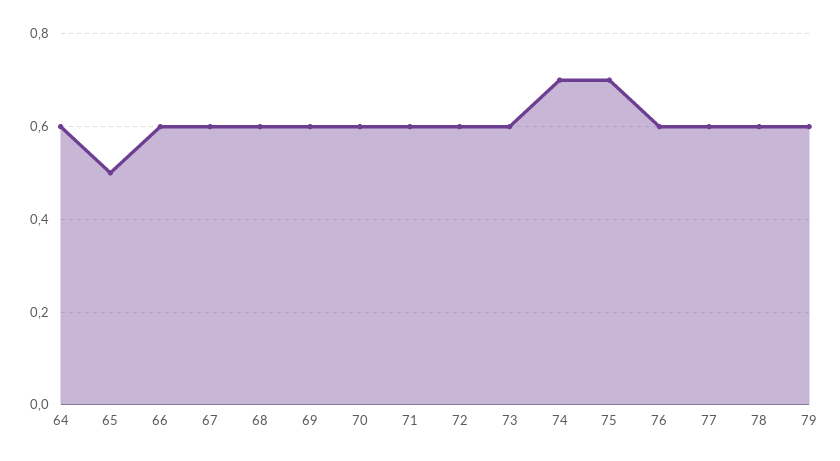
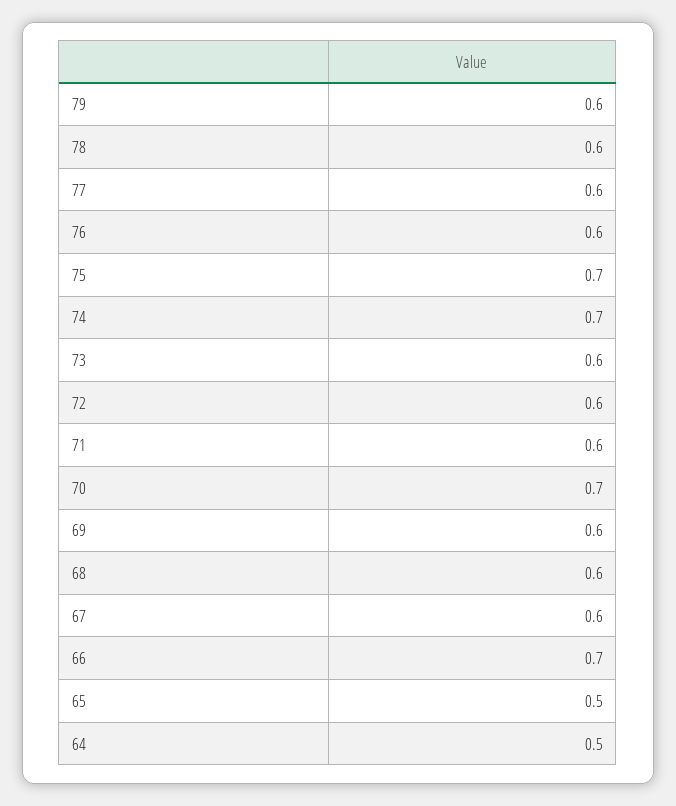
  {
-   "64": 0.6,
+   "64": 0.5,
    "65": 0.5,
-   "66": 0.6,
+   "66": 0.7,
    "67": 0.6,
    "68": 0.6,
    "69": 0.6,
-   "70": 0.6,
+   "70": 0.7,
    "71": 0.6,
    "72": 0.6,
    "73": 0.6,
    "74": 0.7,
    "75": 0.7,
    "76": 0.6,
    "77": 0.6,
    "78": 0.6,
    "79": 0.6
  }

